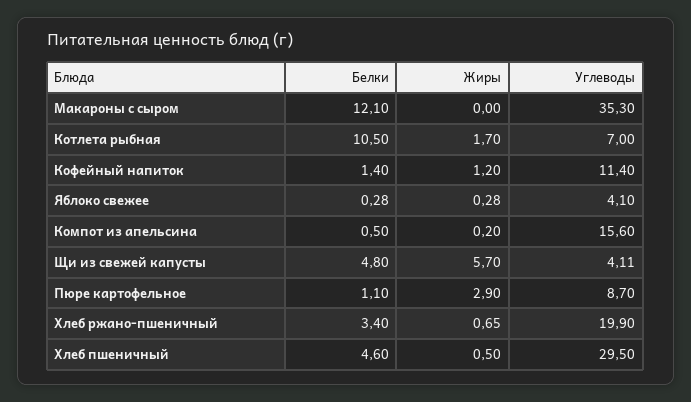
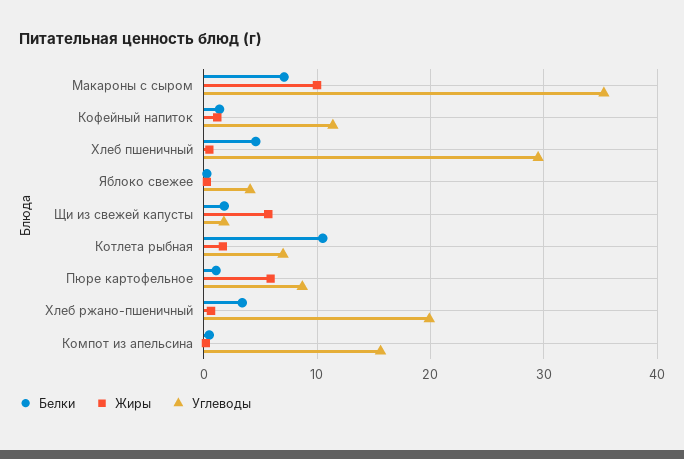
  {
    "Белки": {
-     "Макароны с сыром": 12.1,
+     "Макароны с сыром": 7,
      "Котлета рыбная": 10.5,
      "Кофейный напиток": 1.4,
      "Яблоко свежее": 0.28,
      "Компот из апельсина": 0.5,
-     "Щи из свежей капусты": 4.8,
+     "Щи из свежей капусты": 2,
      "Пюре картофельное": 1.1,
      "Хлеб ржано-пшеничный": 3.4,
      "Хлеб пшеничный": 4.6
    },
    "Жиры": {
-     "Макароны с сыром": 0,
+     "Макароны с сыром": 10,
      "Котлета рыбная": 1.7,
      "Кофейный напиток": 1.2,
      "Яблоко свежее": 0.28,
      "Компот из апельсина": 0.2,
      "Щи из свежей капусты": 5.7,
-     "Пюре картофельное": 2.9,
+     "Пюре картофельное": 6,
      "Хлеб ржано-пшеничный": 0.65,
      "Хлеб пшеничный": 0.5
    },
    "Углеводы": {
      "Макароны с сыром": 35.3,
      "Котлета рыбная": 7,
      "Кофейный напиток": 11.4,
      "Яблоко свежее": 4.1,
      "Компот из апельсина": 15.6,
-     "Щи из свежей капусты": 4.11,
+     "Щи из свежей капусты": 2,
      "Пюре картофельное": 8.7,
      "Хлеб ржано-пшеничный": 19.9,
      "Хлеб пшеничный": 29.5
    }
  }

